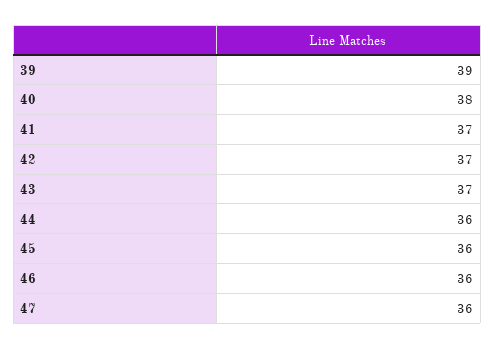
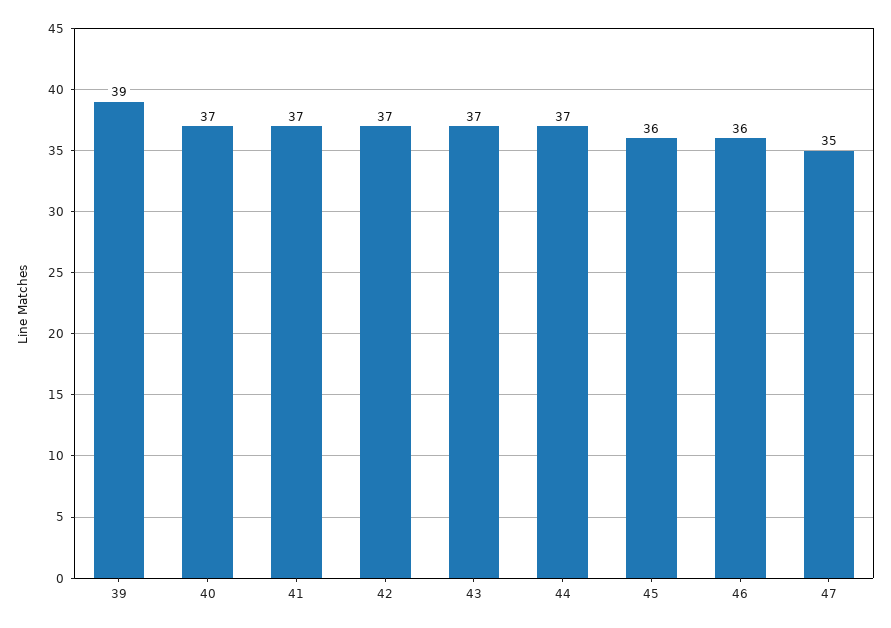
  {
    "39": 39,
-   "40": 38,
+   "40": 37,
    "41": 37,
    "42": 37,
    "43": 37,
-   "44": 36,
+   "44": 37,
    "45": 36,
    "46": 36,
-   "47": 36
+   "47": 35
  }

